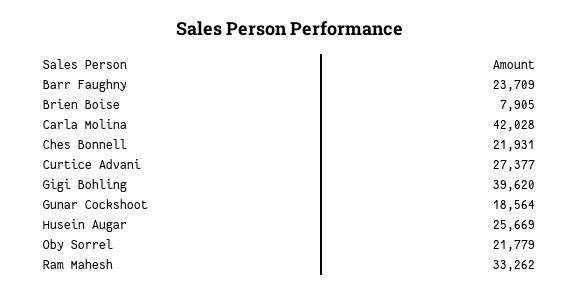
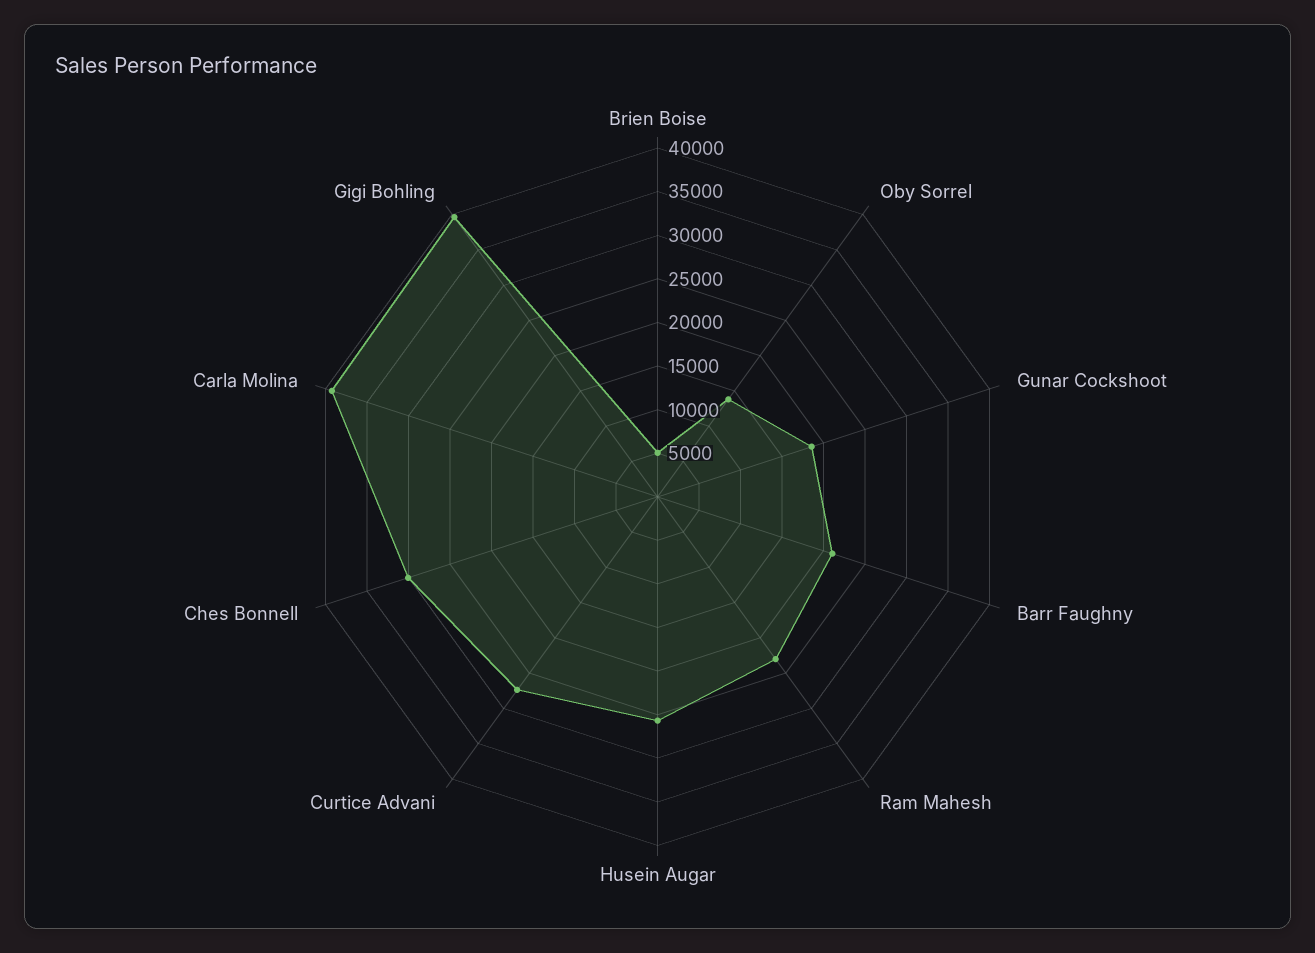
  {
-   "Barr Faughny": 23709,
+   "Barr Faughny": 21000,
-   "Brien Boise": 7905,
+   "Brien Boise": 5000,
-   "Carla Molina": 42028,
+   "Carla Molina": 39000,
-   "Ches Bonnell": 21931,
+   "Ches Bonnell": 30000,
    "Curtice Advani": 27377,
    "Gigi Bohling": 39620,
    "Gunar Cockshoot": 18564,
    "Husein Augar": 25669,
-   "Oby Sorrel": 21779,
+   "Oby Sorrel": 14000,
-   "Ram Mahesh": 33262
+   "Ram Mahesh": 23000
  }

